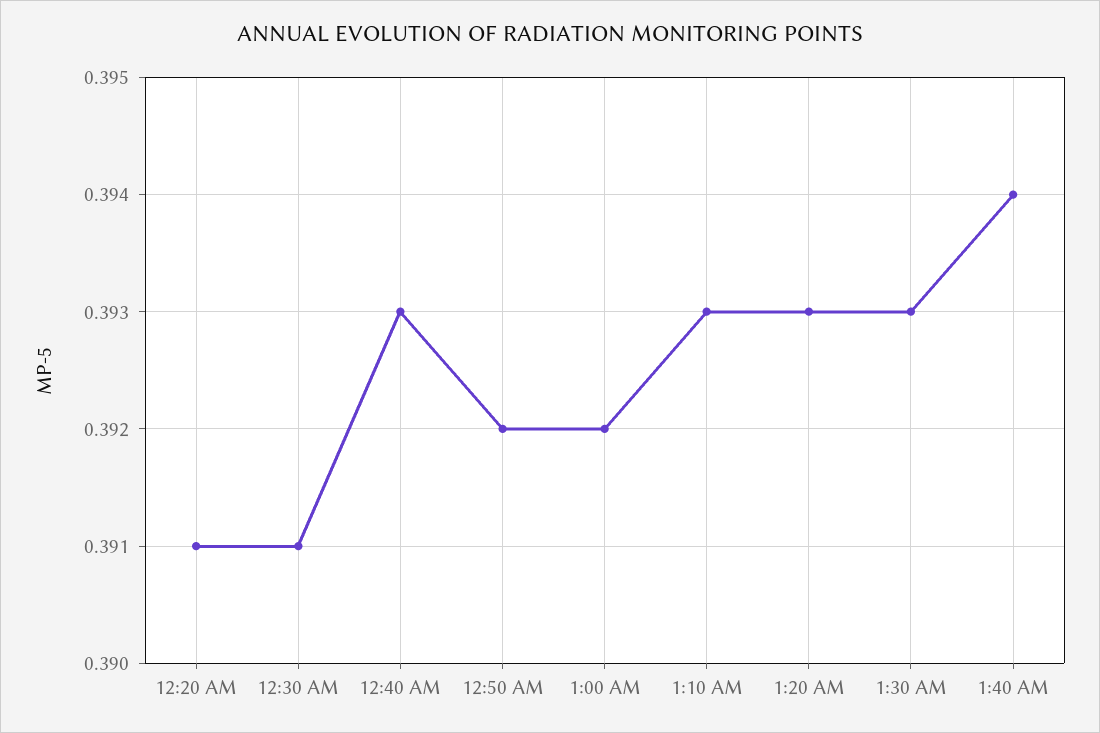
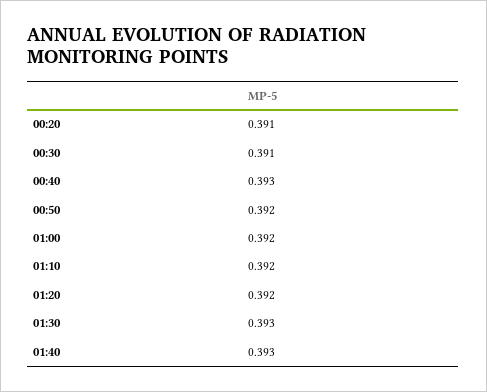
  {
    "12:20 AM": 0.391,
    "12:30 AM": 0.391,
    "12:40 AM": 0.393,
    "12:50 AM": 0.392,
    "1:00 AM": 0.392,
-   "1:10 AM": 0.393,
+   "1:10 AM": 0.392,
-   "1:20 AM": 0.393,
+   "1:20 AM": 0.392,
    "1:30 AM": 0.393,
-   "1:40 AM": 0.394
+   "1:40 AM": 0.393
  }

